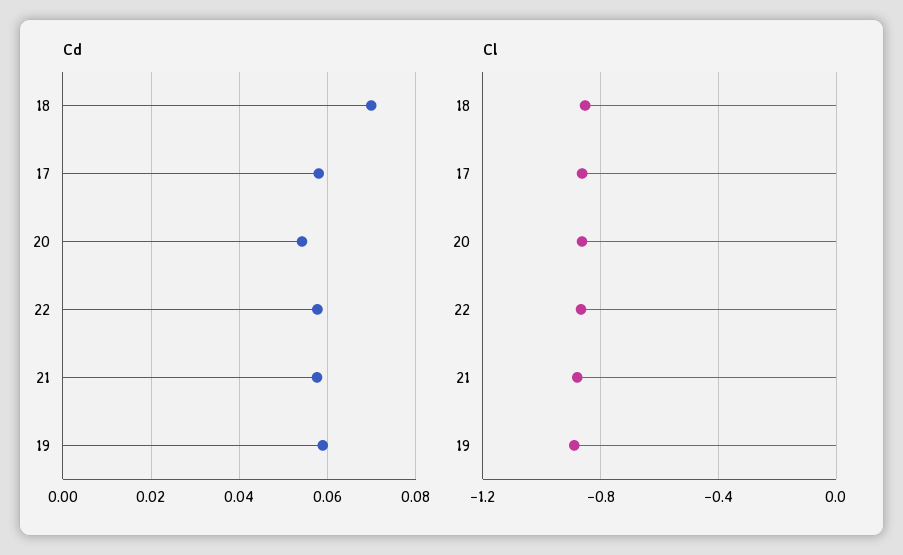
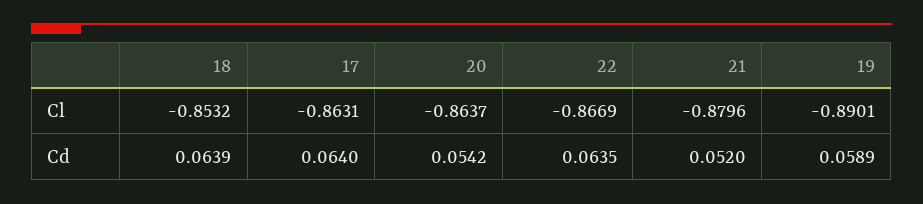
  {
    "Cd": {
-     "18": 0.07,
+     "18": 0.0639,
-     "17": 0.058,
+     "17": 0.064,
      "20": 0.0542,
-     "22": 0.058,
+     "22": 0.0635,
-     "21": 0.058,
+     "21": 0.052,
      "19": 0.0589
    },
    "Cl": {
      "18": -0.8532,
      "17": -0.8631,
      "20": -0.8637,
      "22": -0.8669,
      "21": -0.8796,
      "19": -0.8901
    }
  }

